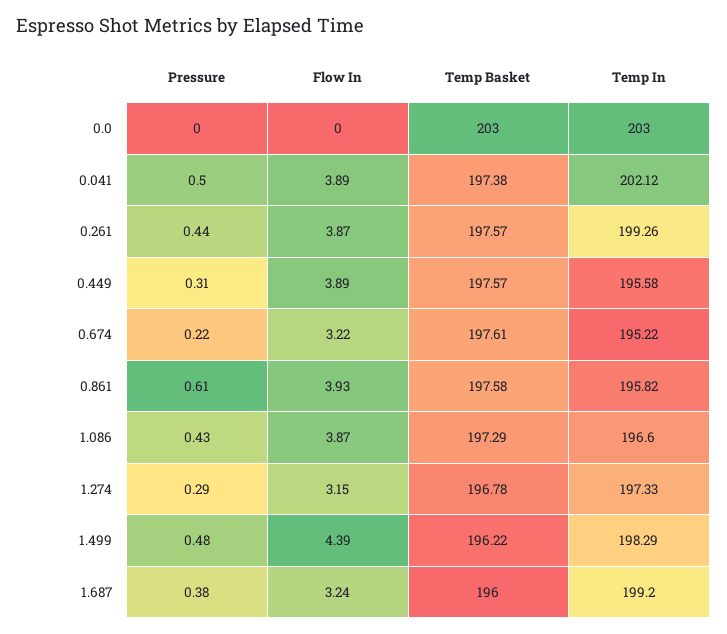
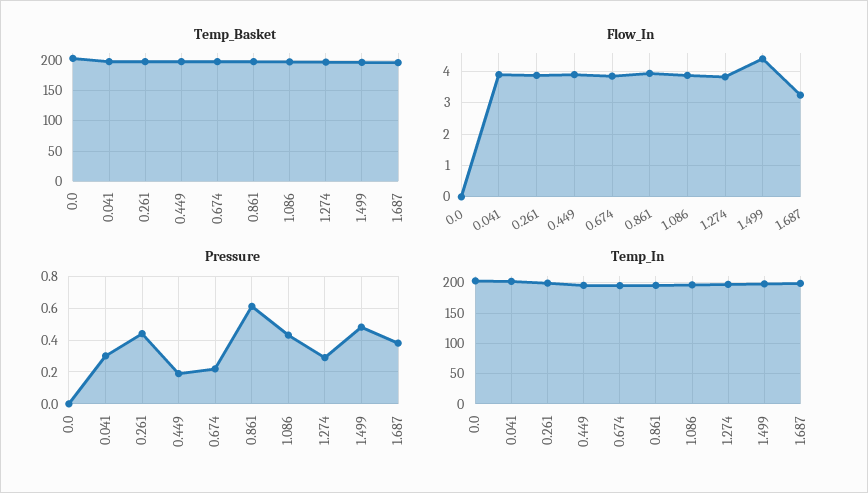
  {
    "Pressure": {
      "0.0": 0,
-     "0.041": 0.5,
+     "0.041": 0.3,
      "0.261": 0.44,
-     "0.449": 0.31,
+     "0.449": 0.2,
      "0.674": 0.22,
      "0.861": 0.61,
      "1.086": 0.43,
      "1.274": 0.29,
      "1.499": 0.48,
      "1.687": 0.38
    },
    "Flow In": {
      "0.0": 0,
      "0.041": 3.89,
      "0.261": 3.87,
      "0.449": 3.89,
-     "0.674": 3.22,
+     "0.674": 3.8,
      "0.861": 3.93,
      "1.086": 3.87,
-     "1.274": 3.15,
+     "1.274": 3.8,
      "1.499": 4.39,
      "1.687": 3.24
    },
    "Temp Basket": {
      "0.0": 203,
      "0.041": 197.38,
      "0.261": 197.57,
      "0.449": 197.57,
      "0.674": 197.61,
      "0.861": 197.58,
      "1.086": 197.29,
      "1.274": 196.78,
      "1.499": 196.22,
      "1.687": 196
    },
    "Temp In": {
      "0.0": 203,
      "0.041": 202.12,
      "0.261": 199.26,
      "0.449": 195.58,
      "0.674": 195.22,
      "0.861": 195.82,
      "1.086": 196.6,
      "1.274": 197.33,
      "1.499": 198.29,
      "1.687": 199.2
    }
  }

